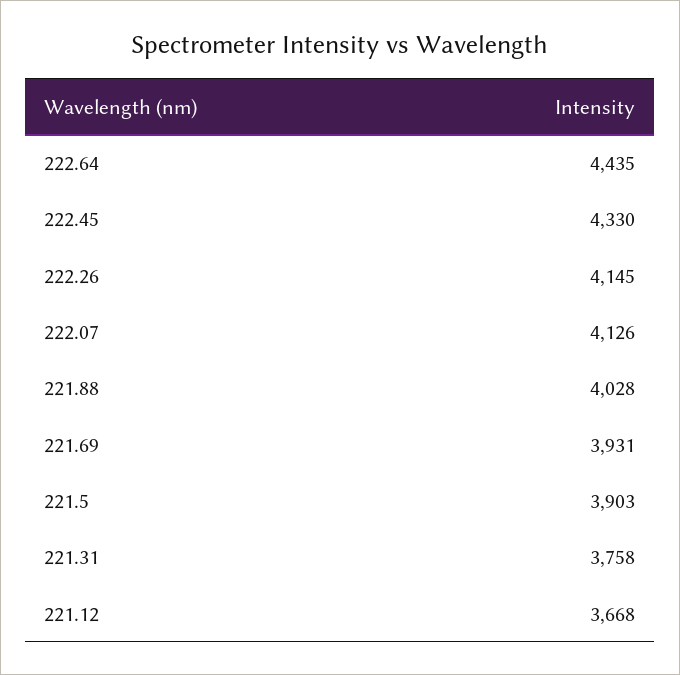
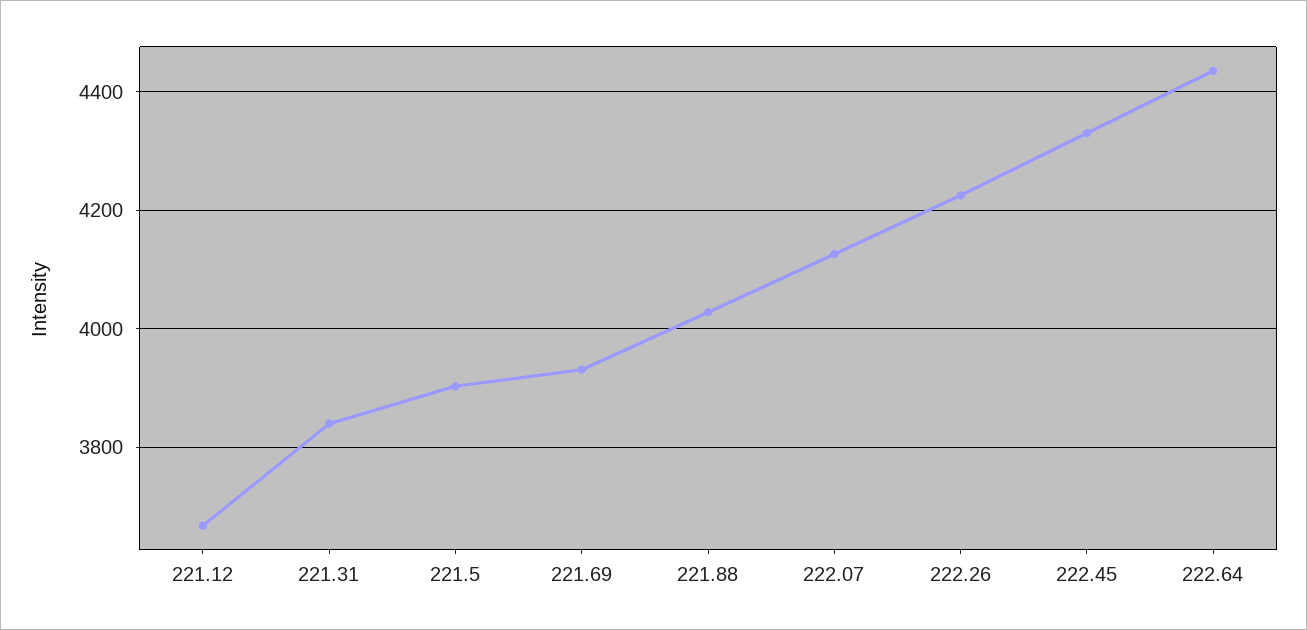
  {
    "222.64": 4435,
    "222.45": 4330,
-   "222.26": 4145,
+   "222.26": 4220,
    "222.07": 4126,
    "221.88": 4028,
    "221.69": 3931,
    "221.5": 3903,
-   "221.31": 3758,
+   "221.31": 3840,
    "221.12": 3668
  }

